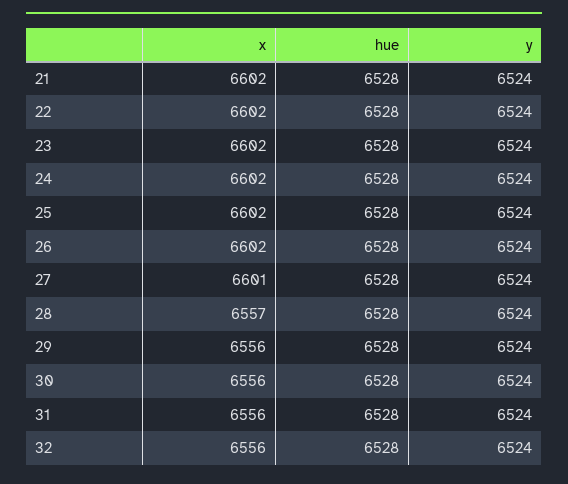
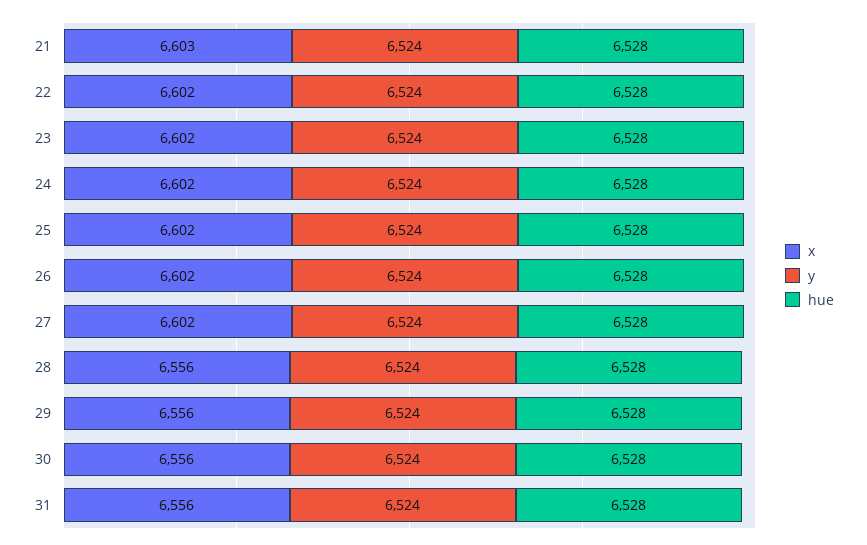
  {
    "x": {
-     "21": 6602,
+     "21": 6603,
      "22": 6602,
      "23": 6602,
      "24": 6602,
      "25": 6602,
      "26": 6602,
-     "27": 6601,
+     "27": 6602,
-     "28": 6557,
+     "28": 6556,
      "29": 6556,
      "30": 6556,
-     "31": 6556,
+     "31": 6556
-     "32": 6556
    },
    "hue": {
      "21": 6528,
      "22": 6528,
      "23": 6528,
      "24": 6528,
      "25": 6528,
      "26": 6528,
      "27": 6528,
      "28": 6528,
      "29": 6528,
      "30": 6528,
-     "31": 6528,
+     "31": 6528
-     "32": 6528
    },
    "y": {
      "21": 6524,
      "22": 6524,
      "23": 6524,
      "24": 6524,
      "25": 6524,
      "26": 6524,
      "27": 6524,
      "28": 6524,
      "29": 6524,
      "30": 6524,
-     "31": 6524,
+     "31": 6524
-     "32": 6524
    }
  }

